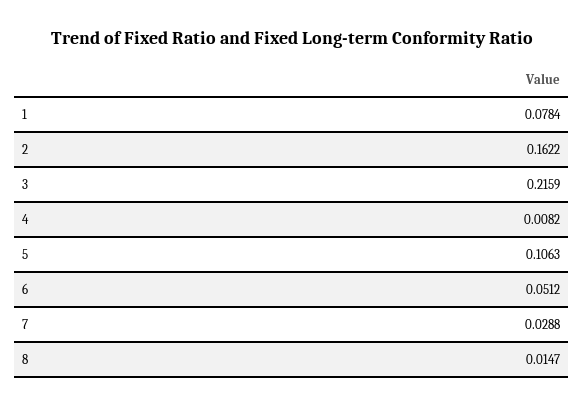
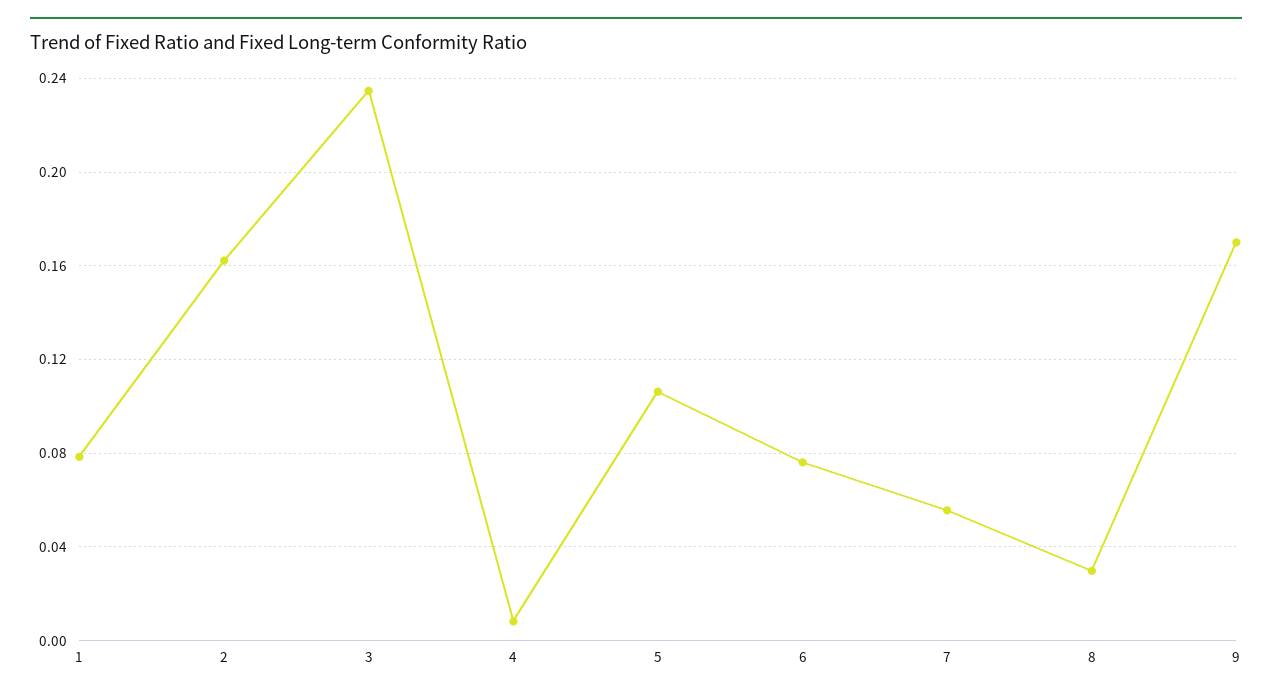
  {
    "1": 0.0784,
    "2": 0.1622,
-   "3": 0.2159,
+   "3": 0.235,
    "4": 0.0082,
    "5": 0.1063,
-   "6": 0.0512,
+   "6": 0.075,
-   "7": 0.0288,
+   "7": 0.055,
-   "8": 0.0147
+   "8": 0.03,
+   "9": 0.17
  }

